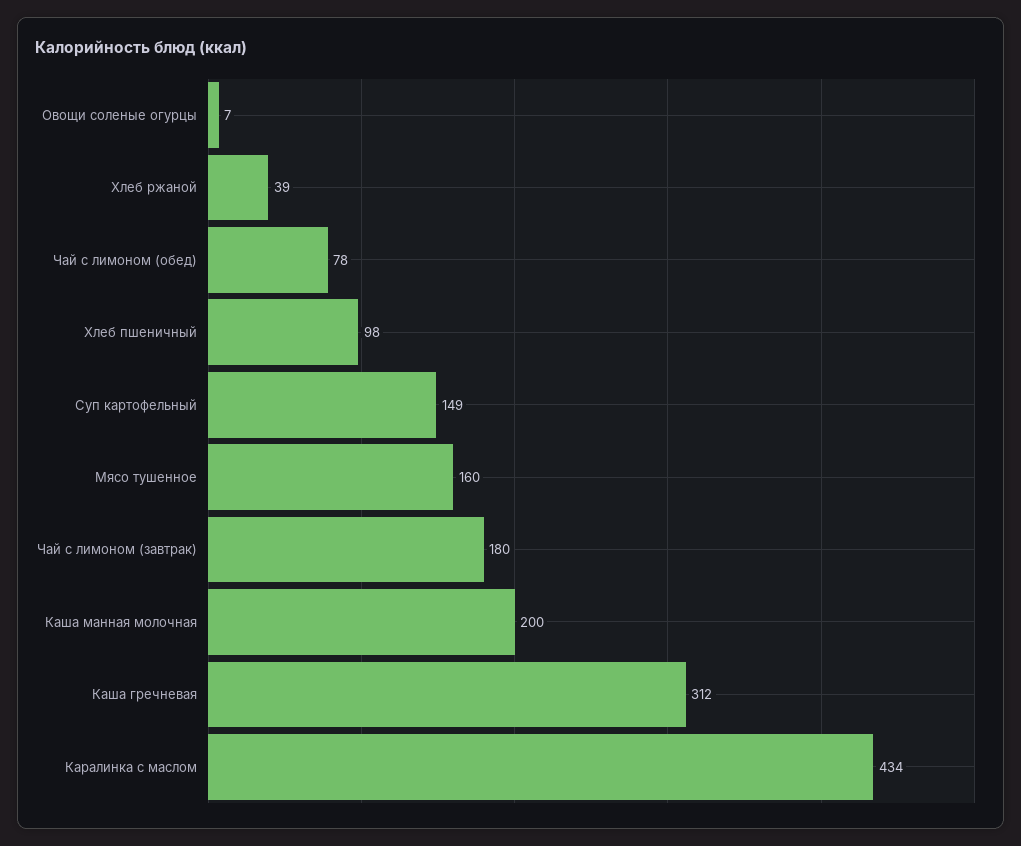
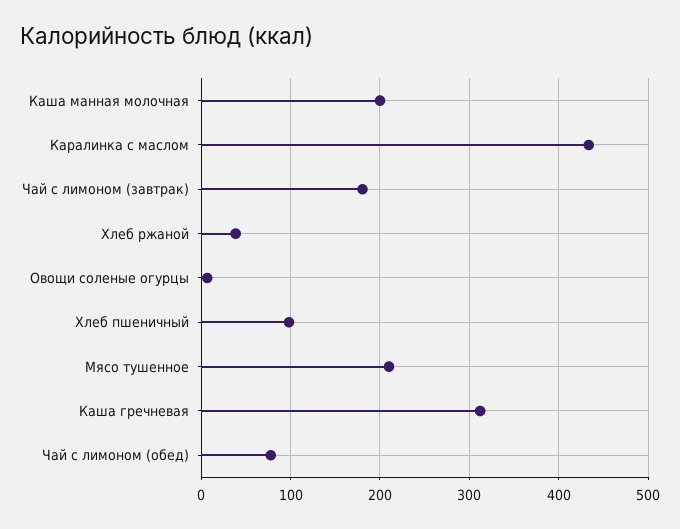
  {
    "Овощи соленые огурцы": 7,
    "Хлеб ржаной": 39,
    "Чай с лимоном (обед)": 78,
    "Хлеб пшеничный": 98,
-   "Суп картофельный": 149,
-   "Мясо тушенное": 160,
+   "Мясо тушенное": 210,
    "Чай с лимоном (завтрак)": 180,
    "Каша манная молочная": 200,
    "Каша гречневая": 312,
    "Каралинка с маслом": 434
  }

